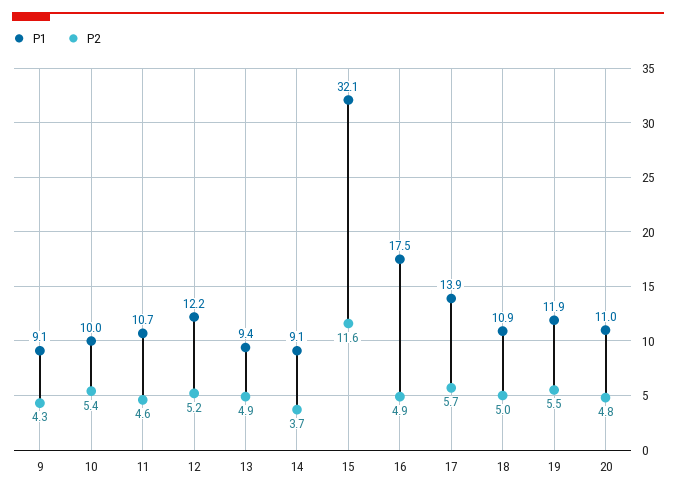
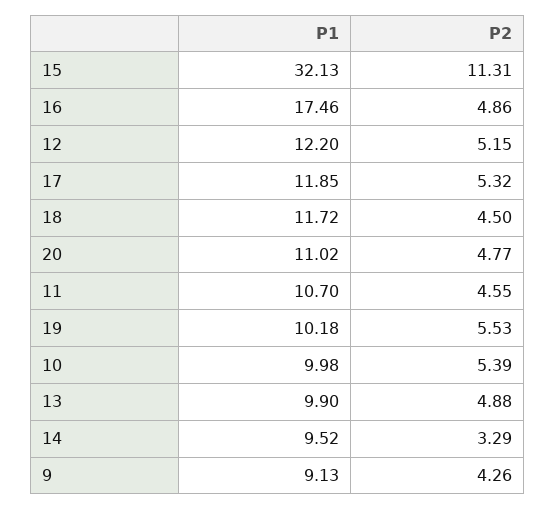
  {
    "P1": {
      "9": 9.13,
      "10": 9.98,
      "11": 10.7,
      "12": 12.2,
-     "13": 9.4,
+     "13": 9.9,
-     "14": 9.1,
+     "14": 9.52,
      "15": 32.13,
      "16": 17.46,
-     "17": 13.9,
+     "17": 11.85,
-     "18": 10.9,
+     "18": 11.72,
-     "19": 11.9,
+     "19": 10.18,
      "20": 11.02
    },
    "P2": {
      "9": 4.26,
      "10": 5.39,
      "11": 4.55,
      "12": 5.15,
      "13": 4.88,
-     "14": 3.7,
+     "14": 3.29,
-     "15": 11.6,
+     "15": 11.31,
      "16": 4.86,
-     "17": 5.7,
+     "17": 5.32,
-     "18": 5,
+     "18": 4.5,
      "19": 5.53,
      "20": 4.77
    }
  }

